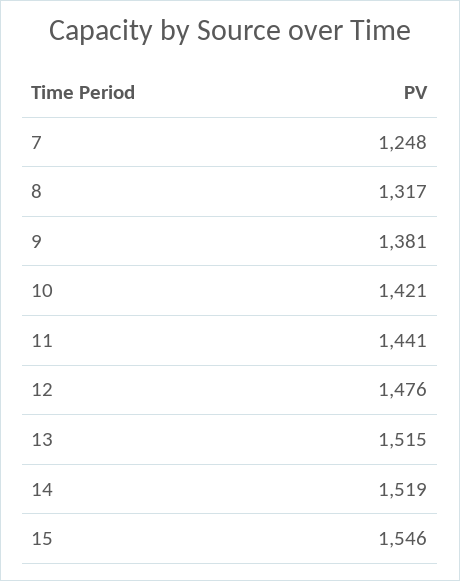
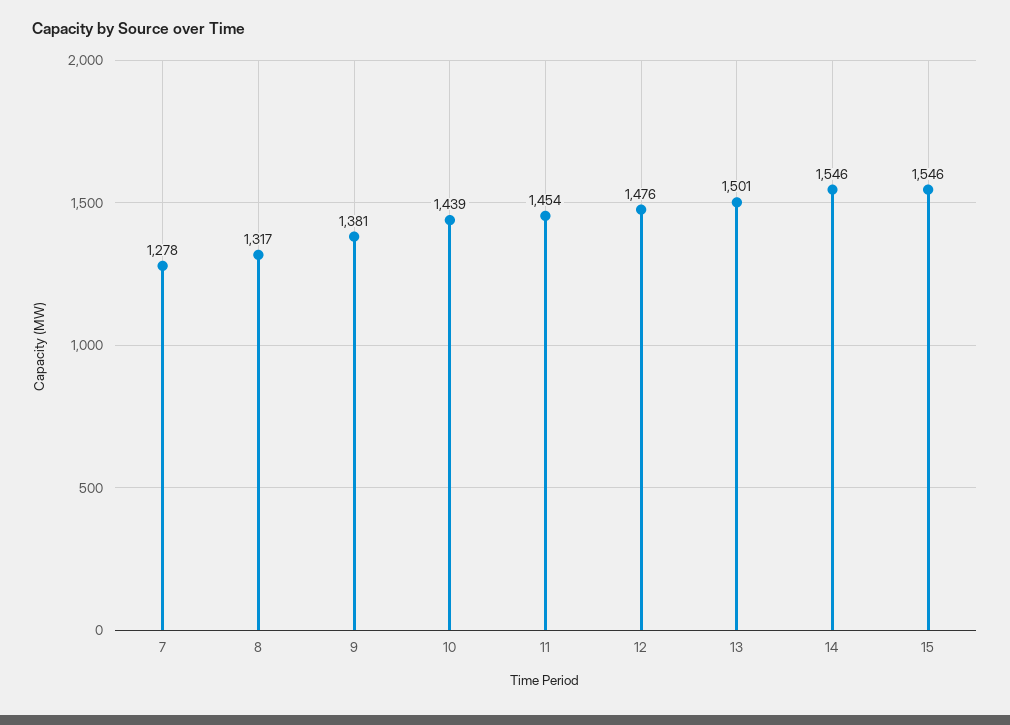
  {
-   "7": 1248,
+   "7": 1278,
    "8": 1317,
    "9": 1381,
-   "10": 1421,
+   "10": 1439,
-   "11": 1441,
+   "11": 1454,
    "12": 1476,
-   "13": 1515,
+   "13": 1501,
-   "14": 1519,
+   "14": 1546,
    "15": 1546
  }

